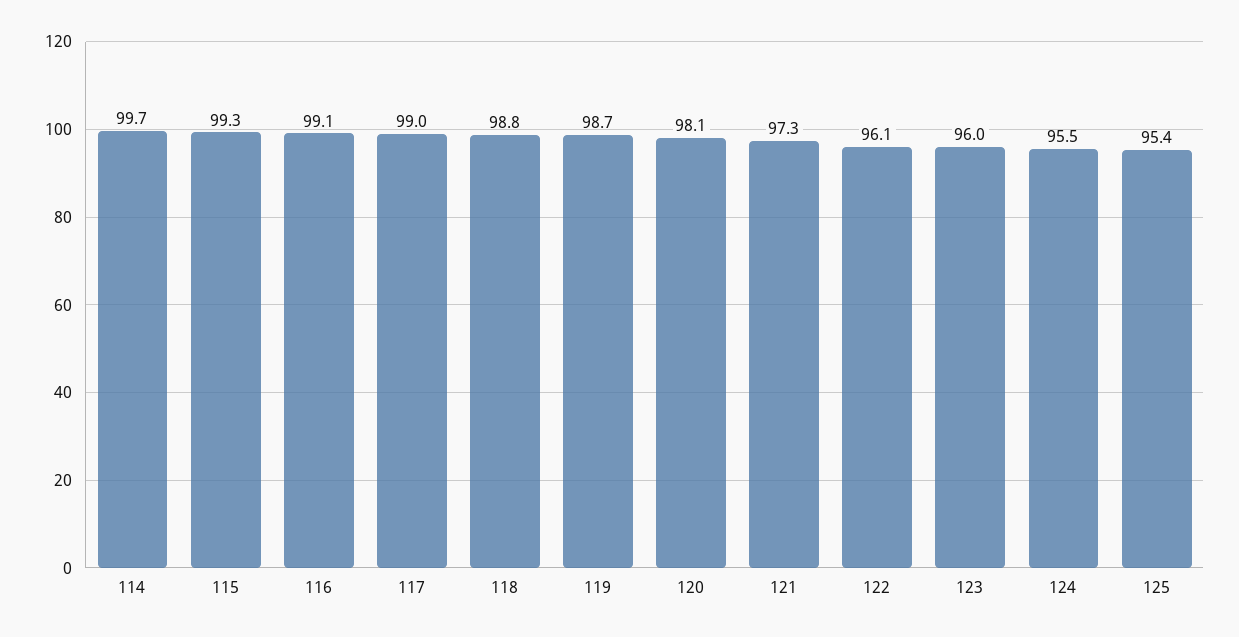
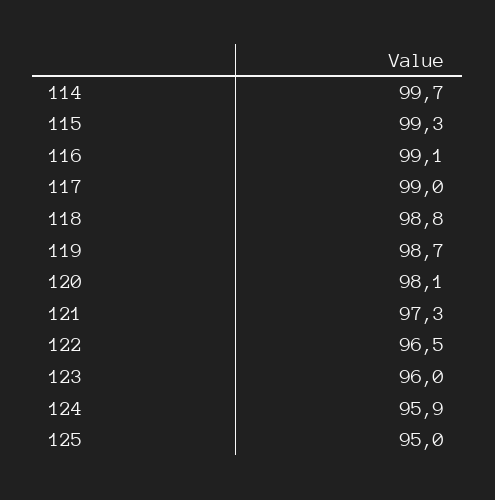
  {
    "114": 99.7,
    "115": 99.3,
    "116": 99.1,
    "117": 99,
    "118": 98.8,
    "119": 98.7,
    "120": 98.1,
    "121": 97.3,
-   "122": 96.1,
+   "122": 96.5,
    "123": 96,
-   "124": 95.5,
+   "124": 95.9,
-   "125": 95.4
+   "125": 95
  }

